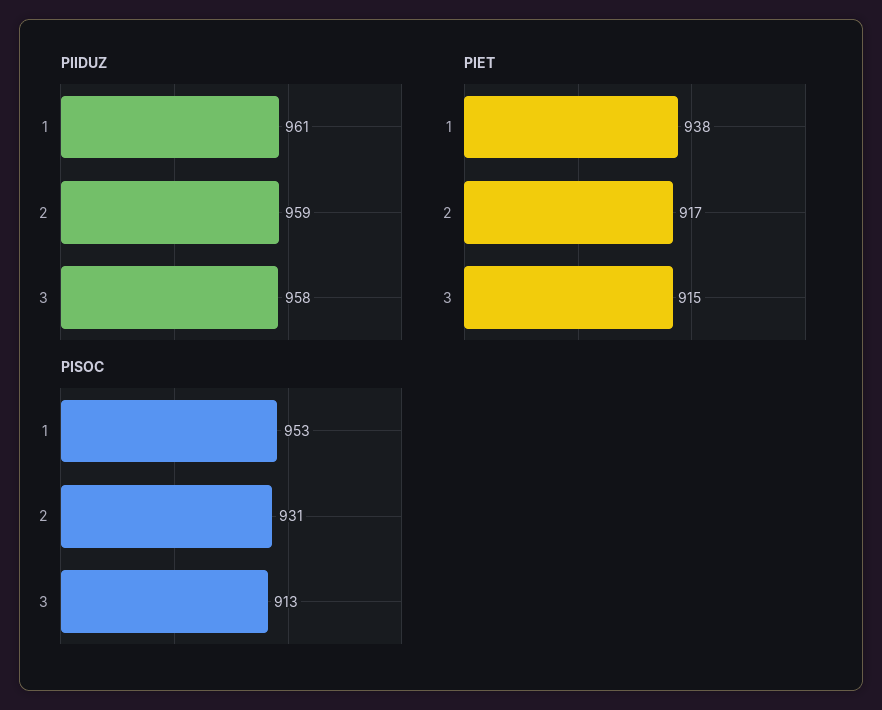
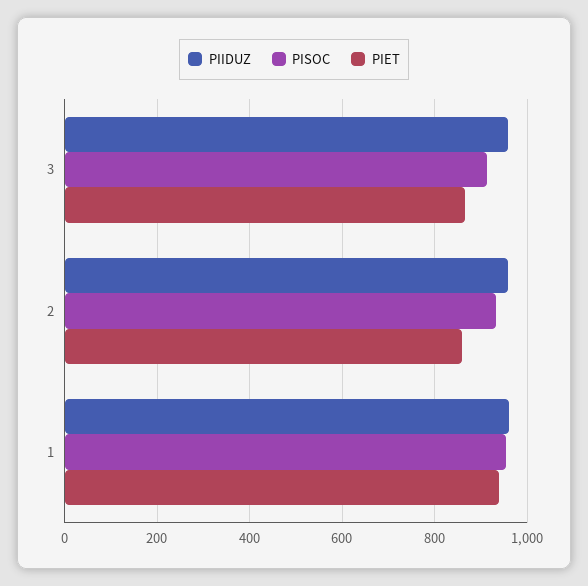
  {
    "PIIDUZ": {
      "1": 961,
      "2": 959,
      "3": 958
    },
    "PIET": {
      "1": 938,
-     "2": 917,
+     "2": 860,
-     "3": 915
+     "3": 860
    },
    "PISOC": {
      "1": 953,
      "2": 931,
      "3": 913
    }
  }

